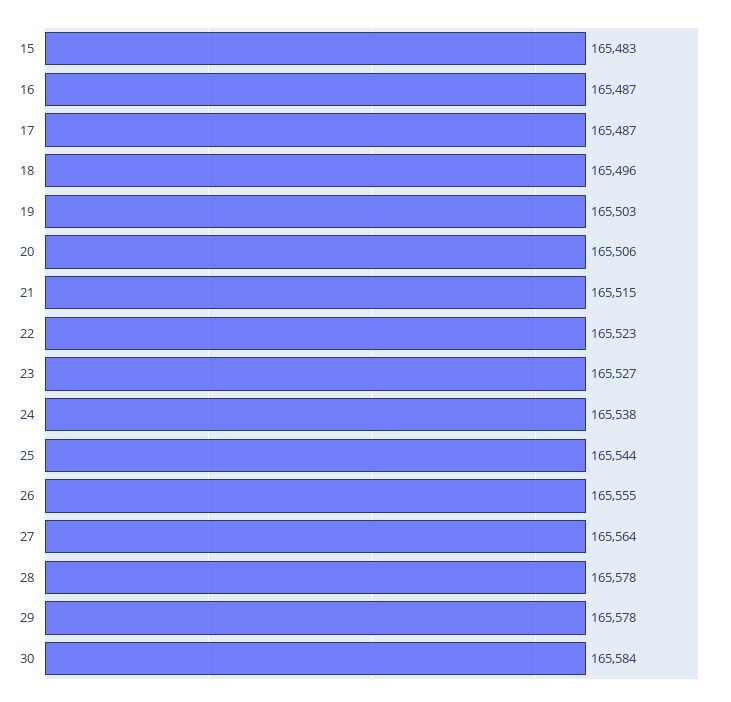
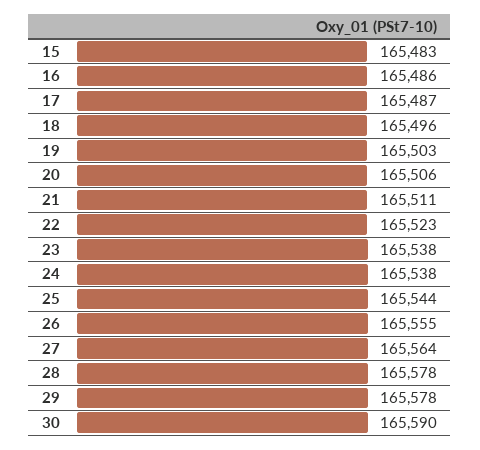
  {
    "15": 165483,
-   "16": 165487,
+   "16": 165486,
    "17": 165487,
    "18": 165496,
    "19": 165503,
    "20": 165506,
-   "21": 165515,
+   "21": 165511,
    "22": 165523,
-   "23": 165527,
+   "23": 165538,
    "24": 165538,
    "25": 165544,
    "26": 165555,
    "27": 165564,
    "28": 165578,
    "29": 165578,
-   "30": 165584
+   "30": 165590
  }

